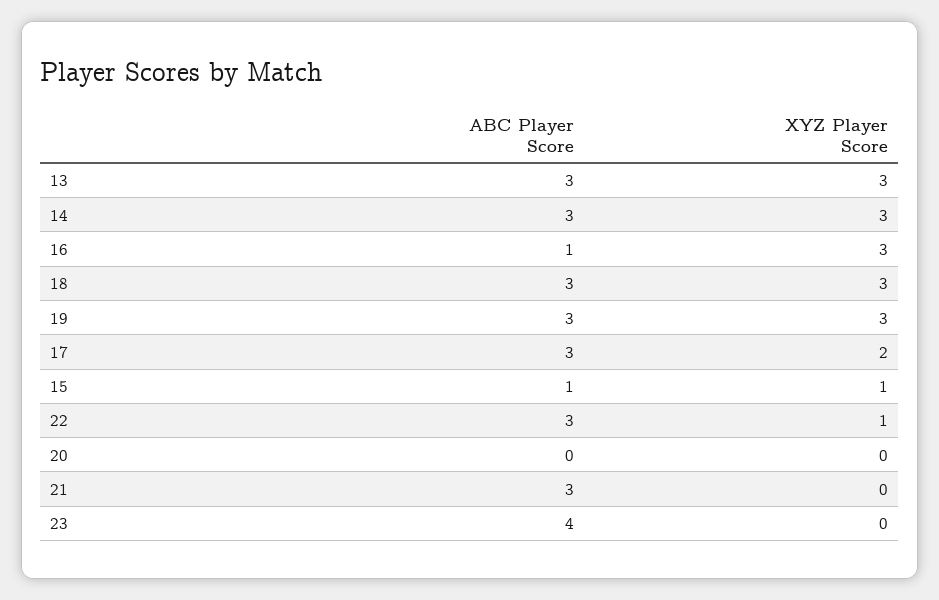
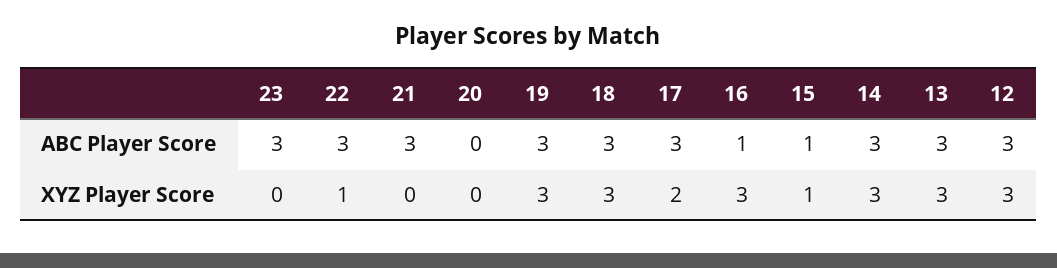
  {
    "ABC Player Score": {
      "13": 3,
      "14": 3,
      "16": 1,
      "18": 3,
      "19": 3,
      "17": 3,
      "15": 1,
      "22": 3,
      "20": 0,
      "21": 3,
-     "23": 4
+     "23": 3,
+     "12": 3
    },
    "XYZ Player Score": {
      "13": 3,
      "14": 3,
      "16": 3,
      "18": 3,
      "19": 3,
      "17": 2,
      "15": 1,
      "22": 1,
      "20": 0,
      "21": 0,
-     "23": 0
+     "23": 0,
+     "12": 3
    }
  }

